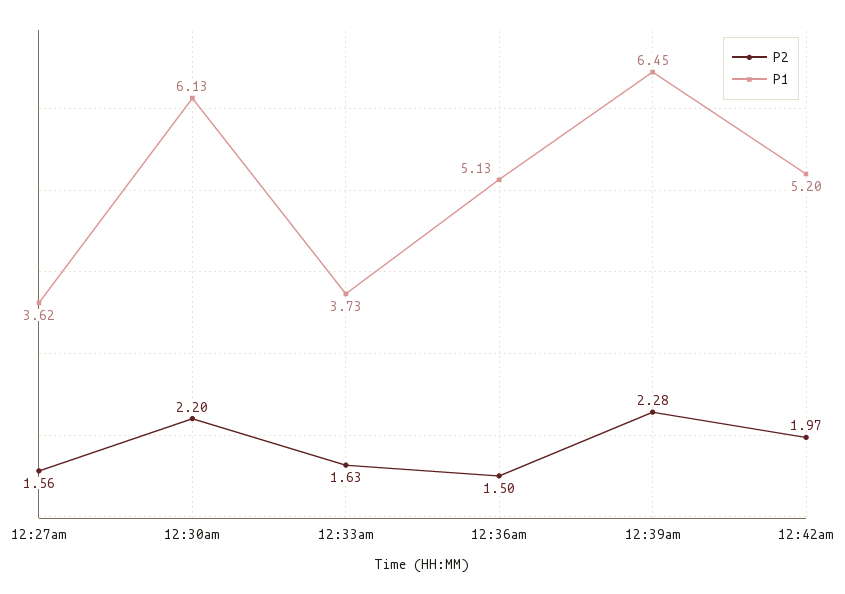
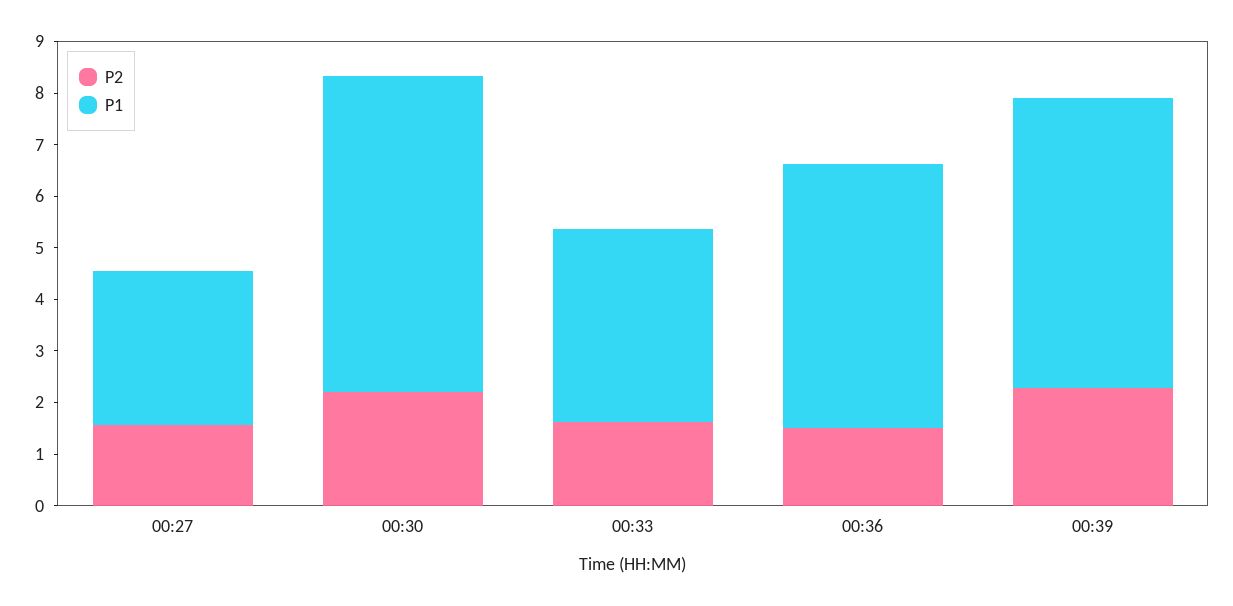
  {
    "P2": {
      "12:27am": 1.56,
      "12:30am": 2.2,
      "12:33am": 1.63,
      "12:36am": 1.5,
-     "12:39am": 2.28,
+     "12:39am": 2.28
-     "12:42am": 1.97
    },
    "P1": {
-     "12:27am": 3.62,
+     "12:27am": 3,
      "12:30am": 6.13,
      "12:33am": 3.73,
      "12:36am": 5.13,
-     "12:39am": 6.45,
+     "12:39am": 5.6
-     "12:42am": 5.2
    }
  }

